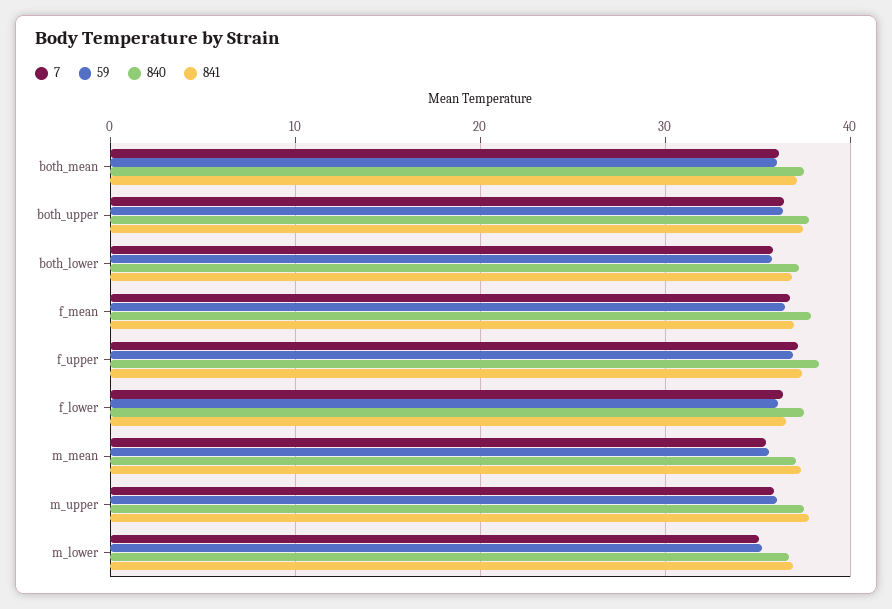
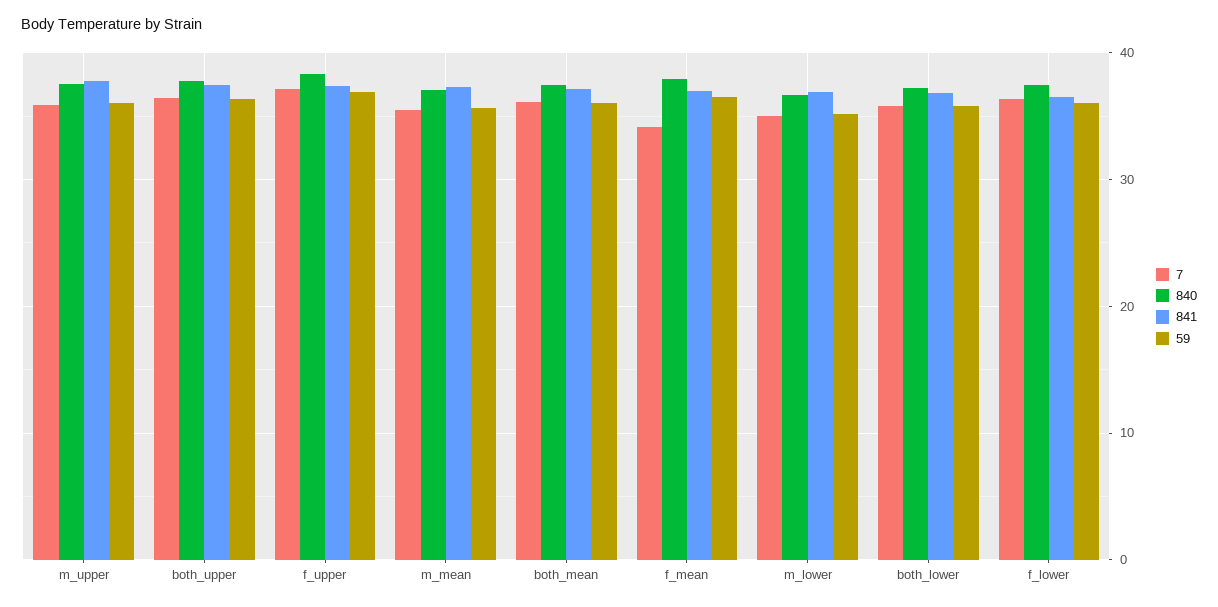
  {
    "7": {
      "both_mean": 36,
      "both_upper": 36,
      "both_lower": 36,
-     "f_mean": 37,
+     "f_mean": 34,
      "f_upper": 37,
      "f_lower": 36,
      "m_mean": 35,
      "m_upper": 36,
      "m_lower": 35
    },
    "59": {
      "both_mean": 36,
      "both_upper": 36,
      "both_lower": 36,
      "f_mean": 36,
      "f_upper": 37,
      "f_lower": 36,
      "m_mean": 36,
      "m_upper": 36,
      "m_lower": 35
    },
    "840": {
      "both_mean": 38,
      "both_upper": 38,
      "both_lower": 37,
      "f_mean": 38,
      "f_upper": 38,
      "f_lower": 37,
      "m_mean": 37,
      "m_upper": 38,
      "m_lower": 37
    },
    "841": {
      "both_mean": 37,
      "both_upper": 37,
      "both_lower": 37,
      "f_mean": 37,
      "f_upper": 37,
      "f_lower": 37,
      "m_mean": 37,
      "m_upper": 38,
      "m_lower": 37
    }
  }

